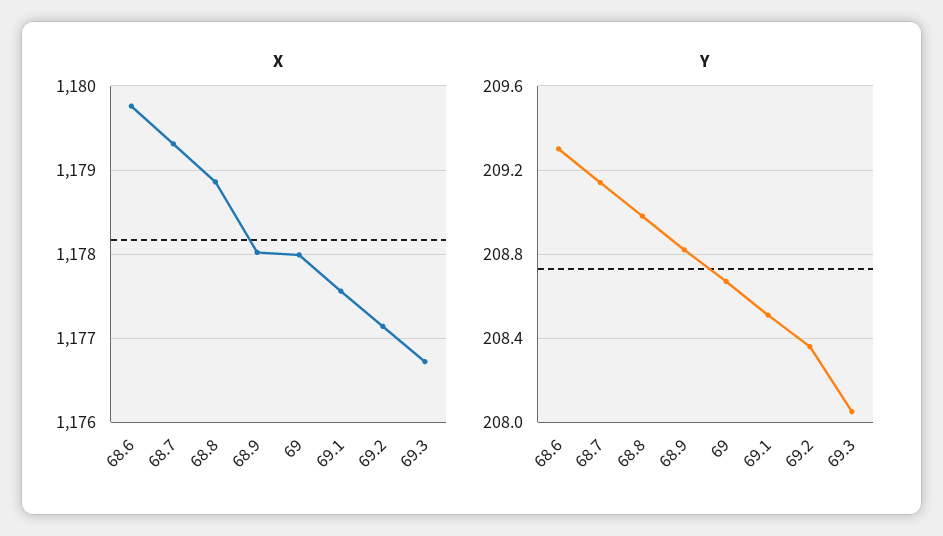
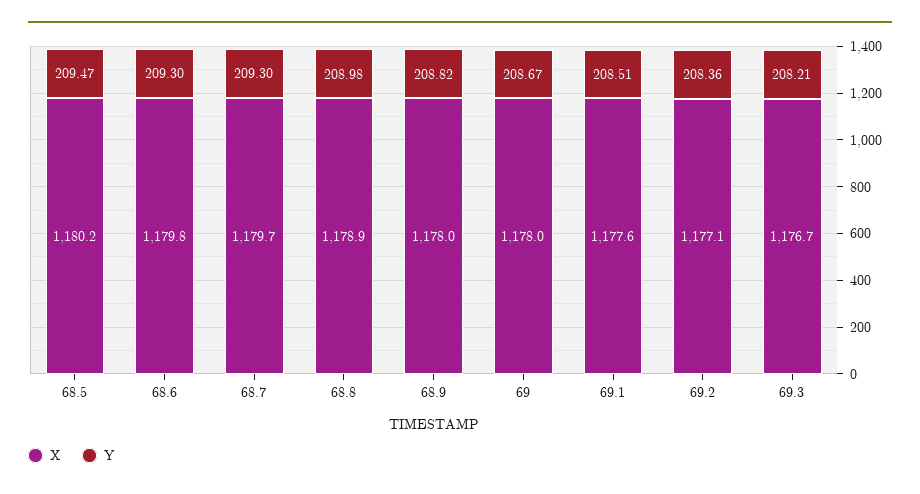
  {
    "X": {
      "68.6": 1179.8,
-     "68.7": 1179.3,
+     "68.7": 1179.7,
      "68.8": 1178.9,
      "68.9": 1178,
      "69": 1178,
      "69.1": 1177.6,
      "69.2": 1177.1,
-     "69.3": 1176.7
+     "69.3": 1176.7,
+     "68.5": 1180.2
    },
    "Y": {
      "68.6": 209.3,
-     "68.7": 209.15,
+     "68.7": 209.3,
      "68.8": 208.98,
      "68.9": 208.82,
      "69": 208.67,
      "69.1": 208.51,
      "69.2": 208.36,
-     "69.3": 208.05
+     "69.3": 208.21,
+     "68.5": 209.47
    }
  }

